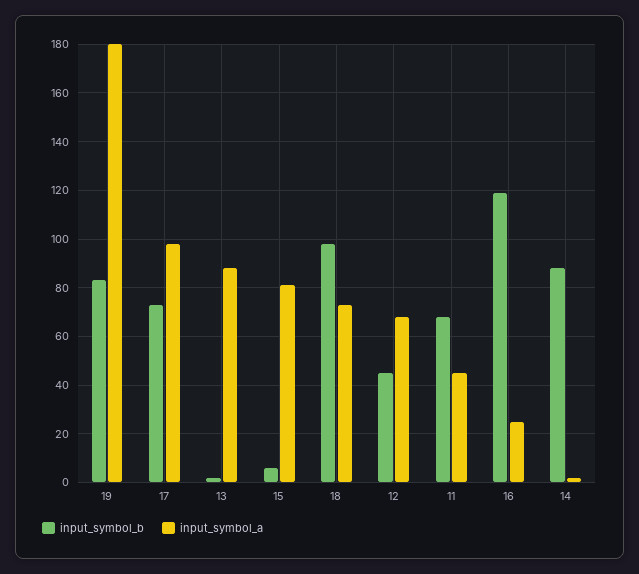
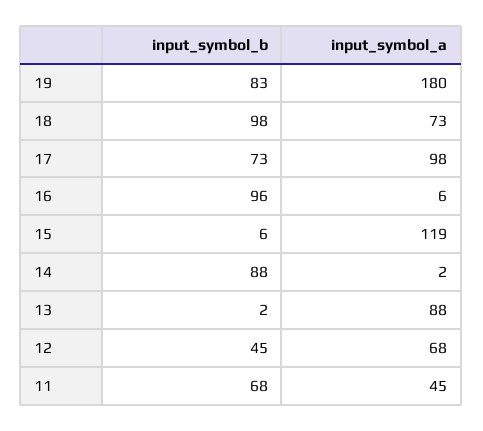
  {
    "input_symbol_b": {
      "19": 83,
      "17": 73,
      "13": 2,
      "15": 6,
      "18": 98,
      "12": 45,
      "11": 68,
-     "16": 120,
+     "16": 96,
      "14": 88
    },
    "input_symbol_a": {
      "19": 180,
      "17": 98,
      "13": 88,
-     "15": 80,
+     "15": 119,
      "18": 73,
      "12": 68,
      "11": 45,
-     "16": 25,
+     "16": 6,
      "14": 2
    }
  }

